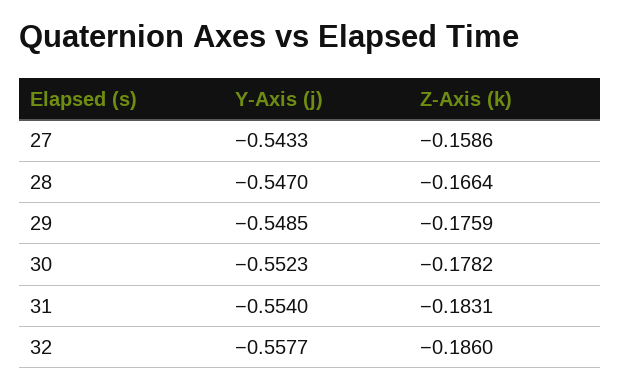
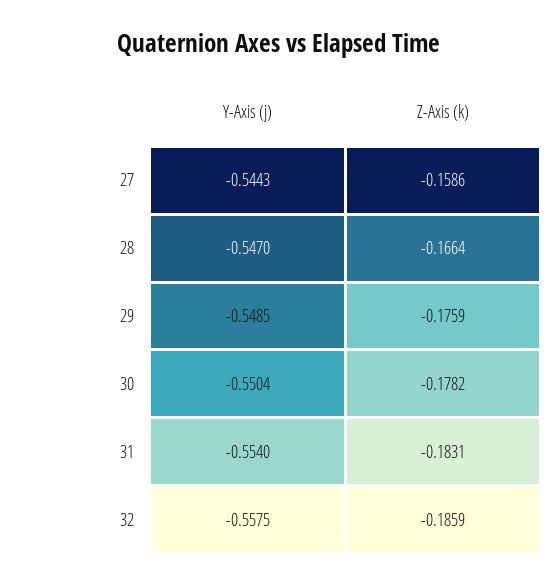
  {
    "Y-Axis (j)": {
-     "27": -0.5433,
+     "27": -0.5443,
      "28": -0.547,
      "29": -0.5485,
-     "30": -0.5523,
+     "30": -0.5504,
      "31": -0.554,
-     "32": -0.5577
+     "32": -0.5575
    },
    "Z-Axis (k)": {
      "27": -0.1586,
      "28": -0.1664,
      "29": -0.1759,
      "30": -0.1782,
      "31": -0.1831,
-     "32": -0.186
+     "32": -0.1859
    }
  }

